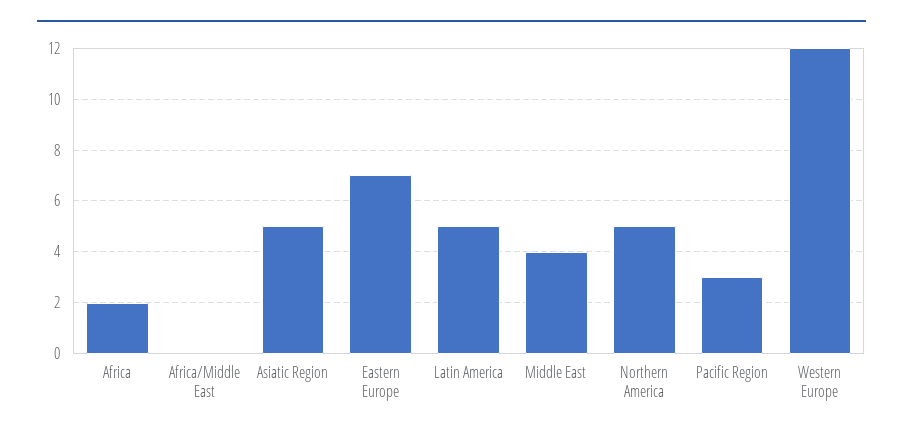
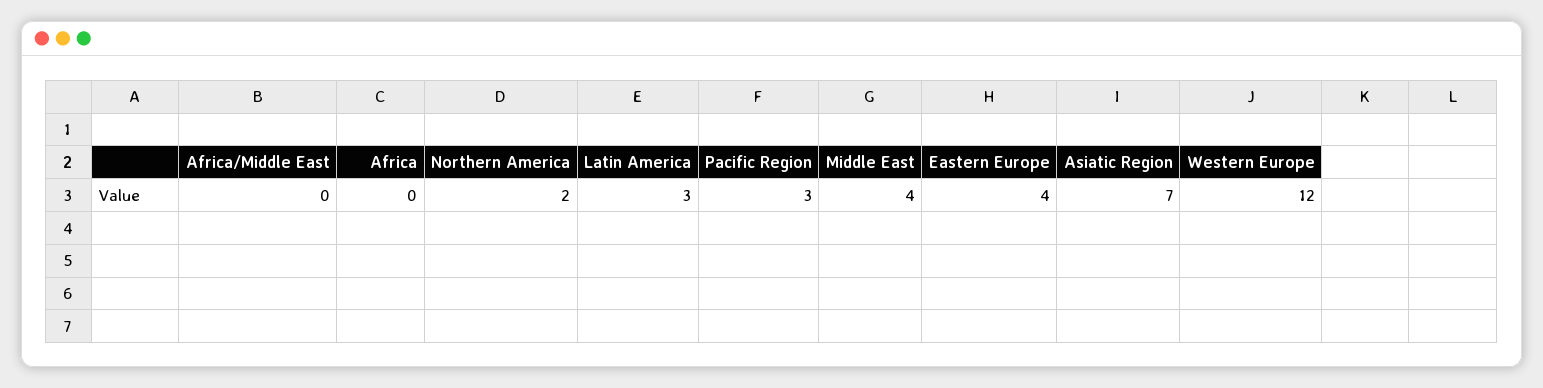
  {
-   "Africa": 2,
+   "Africa": 0,
    "Africa/Middle East": 0,
-   "Asiatic Region": 5,
+   "Asiatic Region": 7,
-   "Eastern Europe": 7,
+   "Eastern Europe": 4,
-   "Latin America": 5,
+   "Latin America": 3,
    "Middle East": 4,
-   "Northern America": 5,
+   "Northern America": 2,
    "Pacific Region": 3,
    "Western Europe": 12
  }

